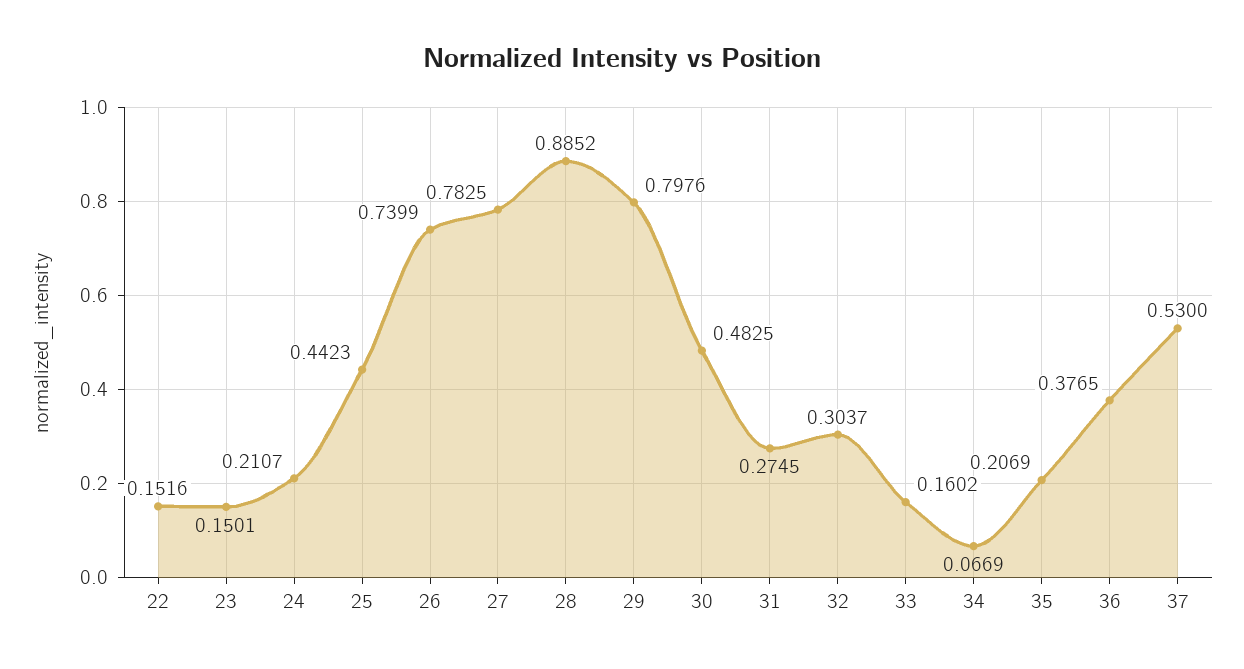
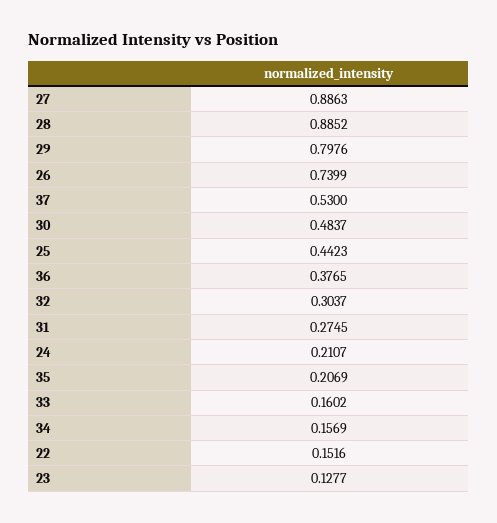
  {
    "22": 0.1516,
-   "23": 0.1501,
+   "23": 0.1277,
    "24": 0.2107,
    "25": 0.4423,
    "26": 0.7399,
-   "27": 0.7825,
+   "27": 0.8863,
    "28": 0.8852,
    "29": 0.7976,
-   "30": 0.4825,
+   "30": 0.4837,
    "31": 0.2745,
    "32": 0.3037,
    "33": 0.1602,
-   "34": 0.0669,
+   "34": 0.1569,
    "35": 0.2069,
    "36": 0.3765,
    "37": 0.53
  }

